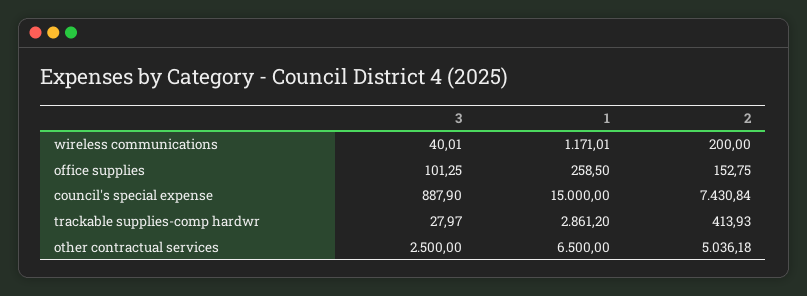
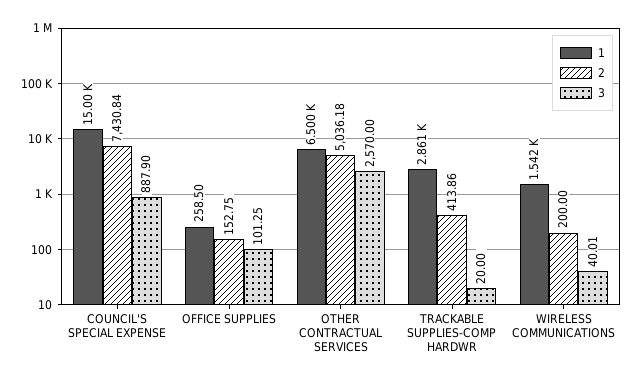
  {
    "3": {
      "wireless communications": 40.01,
      "office supplies": 101.25,
      "council's special expense": 887.9,
-     "trackable supplies-comp hardwr": 27.97,
+     "trackable supplies-comp hardwr": 20,
-     "other contractual services": 2500
+     "other contractual services": 2570
    },
    "1": {
-     "wireless communications": 1171.01,
+     "wireless communications": 1542,
      "office supplies": 258.5,
      "council's special expense": 15000,
      "trackable supplies-comp hardwr": 2861.2,
      "other contractual services": 6500
    },
    "2": {
      "wireless communications": 200,
      "office supplies": 152.75,
      "council's special expense": 7430.84,
-     "trackable supplies-comp hardwr": 413.93,
+     "trackable supplies-comp hardwr": 413.86,
      "other contractual services": 5036.18
    }
  }

